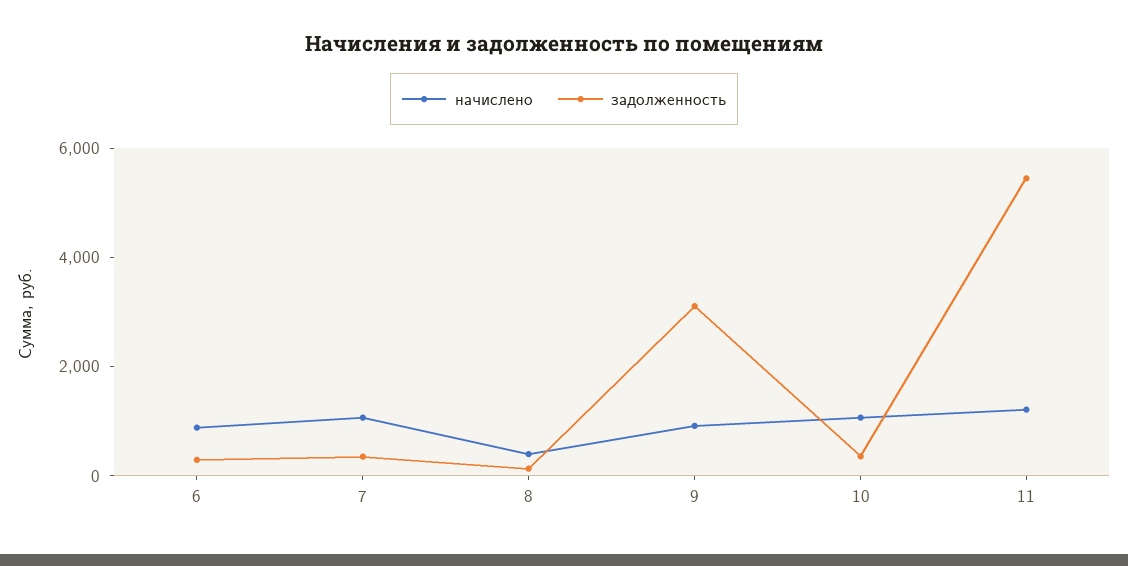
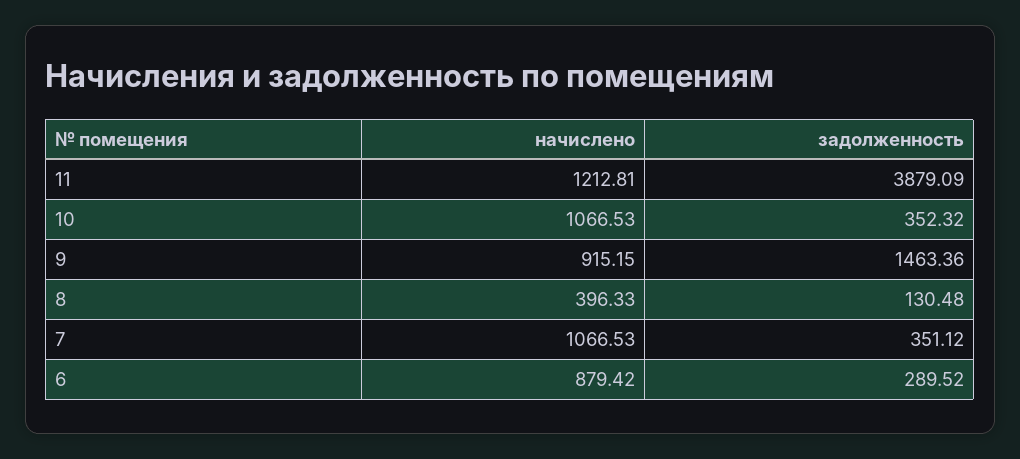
  {
    "начислено": {
      "6": 879.42,
      "7": 1066.53,
      "8": 396.33,
      "9": 915.15,
      "10": 1066.53,
      "11": 1212.81
    },
    "задолженность": {
      "6": 289.52,
      "7": 351.12,
      "8": 130.48,
-     "9": 3000,
+     "9": 1463.36,
      "10": 352.32,
-     "11": 5500
+     "11": 3879.09
    }
  }

